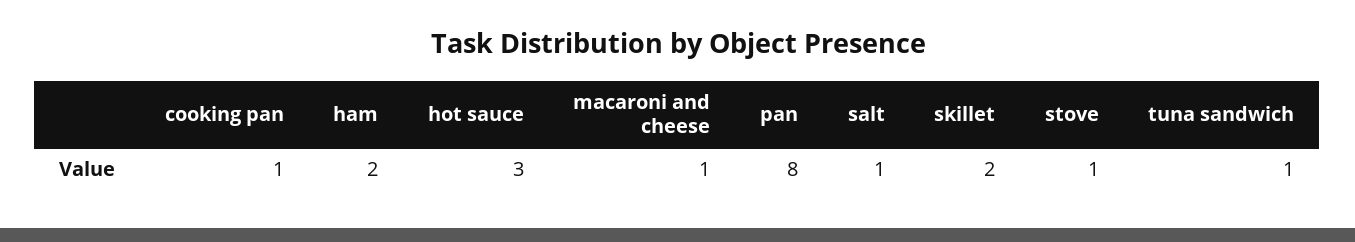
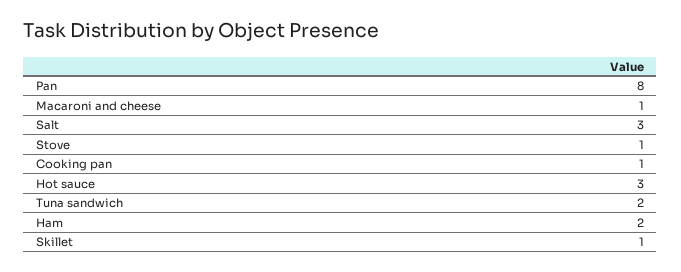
  {
    "cooking pan": 1,
    "ham": 2,
    "hot sauce": 3,
    "macaroni and cheese": 1,
    "pan": 8,
-   "salt": 1,
+   "salt": 3,
-   "skillet": 2,
+   "skillet": 1,
    "stove": 1,
-   "tuna sandwich": 1
+   "tuna sandwich": 2
  }

